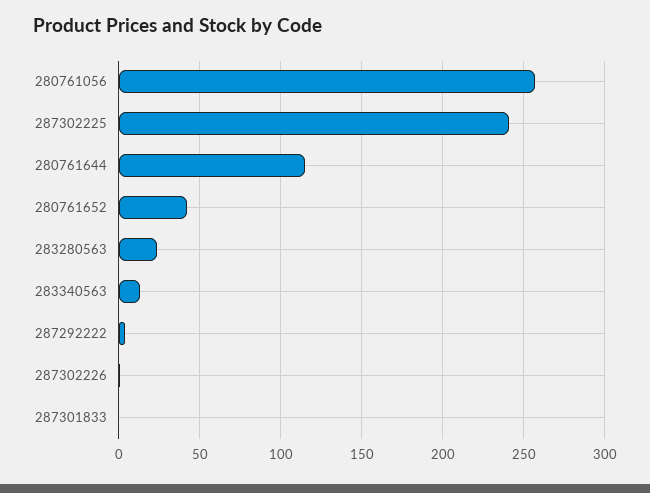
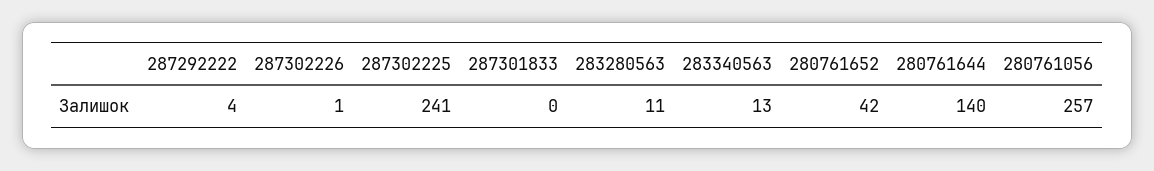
  {
    "280761056": 257,
    "287302225": 241,
-   "280761644": 115,
+   "280761644": 140,
    "280761652": 42,
-   "283280563": 25,
+   "283280563": 11,
    "283340563": 13,
    "287292222": 4,
    "287302226": 1,
    "287301833": 0
  }

